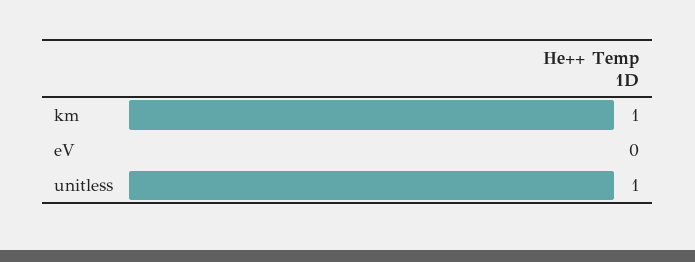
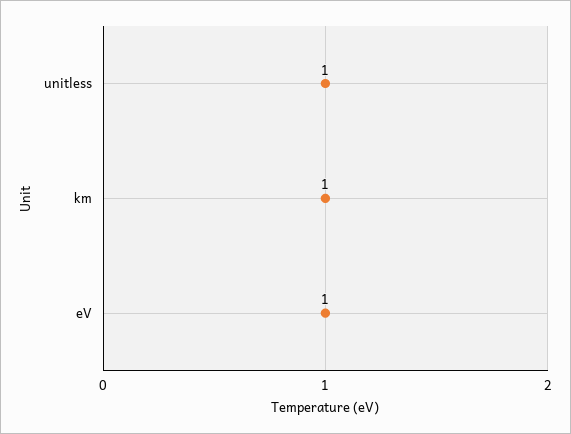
  {
    "km": 1,
-   "eV": 0,
+   "eV": 1,
    "unitless": 1
  }

